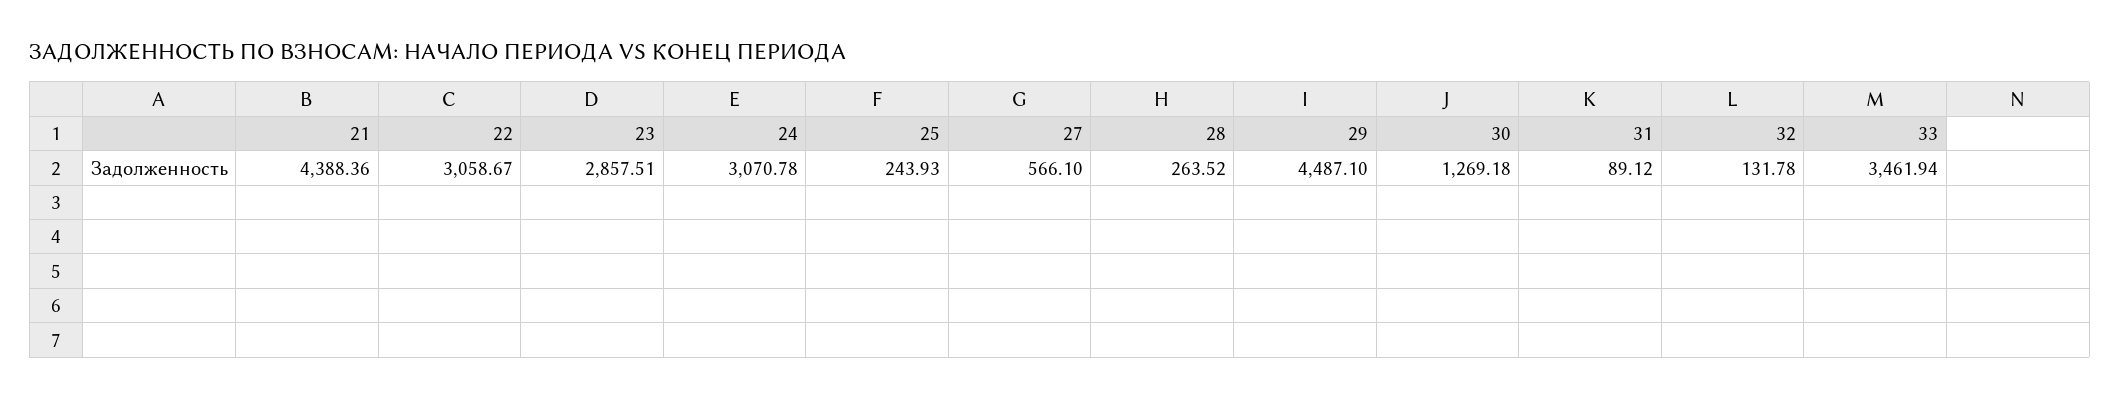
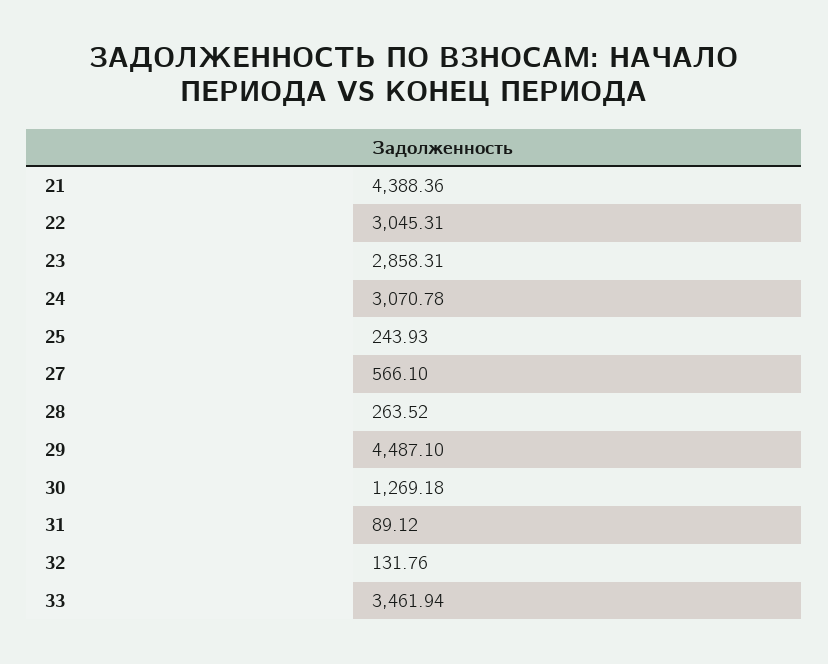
  {
    "21": 4388.36,
-   "22": 3058.67,
+   "22": 3045.31,
-   "23": 2857.51,
+   "23": 2858.31,
    "24": 3070.78,
    "25": 243.93,
    "27": 566.1,
    "28": 263.52,
    "29": 4487.1,
    "30": 1269.18,
    "31": 89.12,
-   "32": 131.78,
+   "32": 131.76,
    "33": 3461.94
  }

